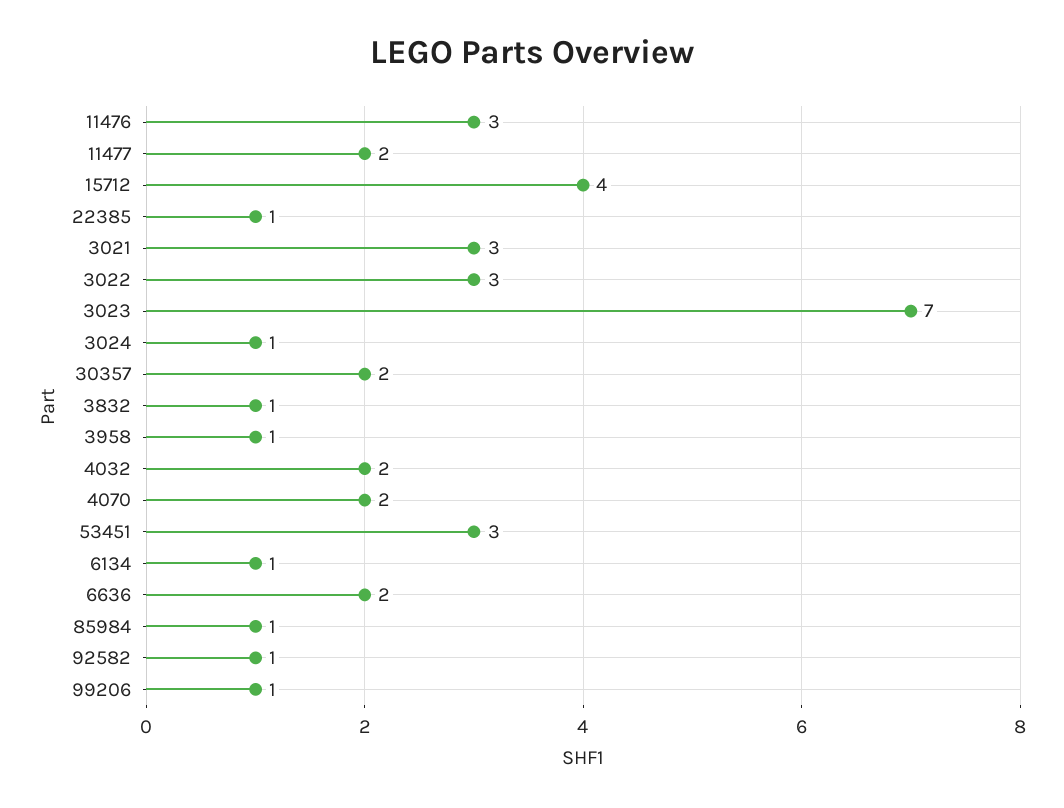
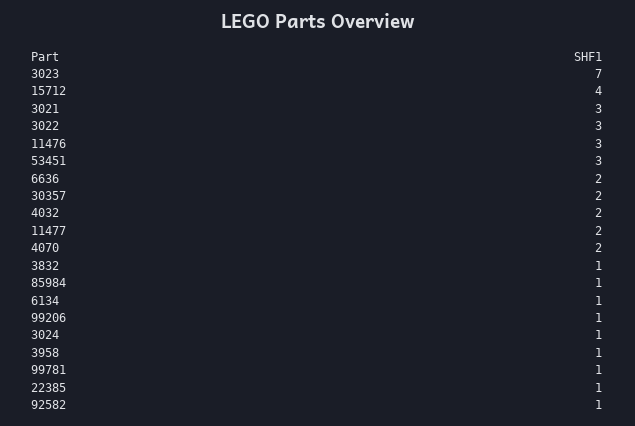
  {
    "11476": 3,
    "11477": 2,
    "15712": 4,
    "22385": 1,
    "3021": 3,
    "3022": 3,
    "3023": 7,
    "3024": 1,
    "30357": 2,
    "3832": 1,
    "3958": 1,
    "4032": 2,
    "4070": 2,
    "53451": 3,
    "6134": 1,
    "6636": 2,
    "85984": 1,
    "92582": 1,
-   "99206": 1
+   "99206": 1,
+   "99781": 1
  }

